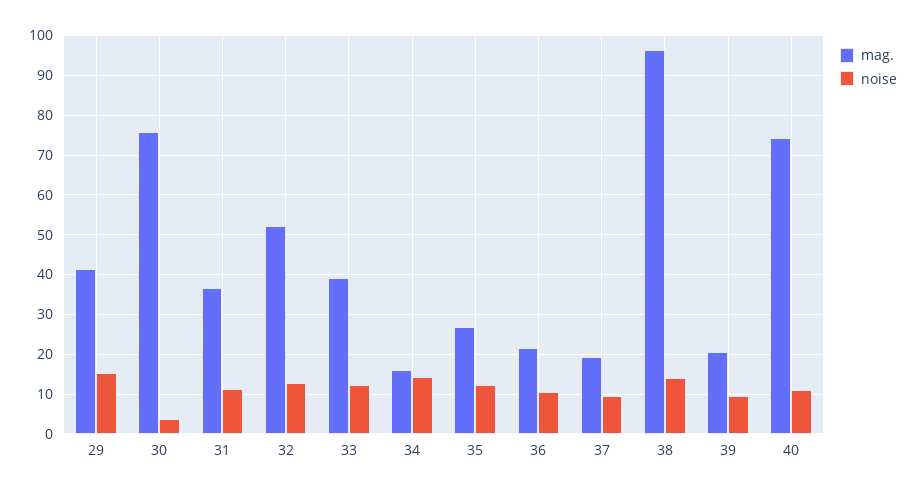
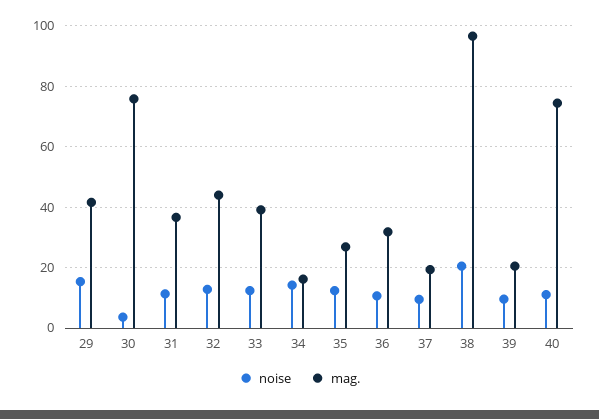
  {
    "mag.": {
      "29": 42,
      "30": 76,
      "31": 36,
-     "32": 52,
+     "32": 44,
      "33": 40,
      "34": 16,
      "35": 26,
-     "36": 22,
+     "36": 32,
      "37": 20,
      "38": 96,
      "39": 20,
      "40": 74
    },
    "noise": {
      "29": 16,
      "30": 4,
      "31": 12,
      "32": 12,
      "33": 12,
      "34": 14,
      "35": 12,
      "36": 10,
      "37": 10,
-     "38": 14,
+     "38": 20,
      "39": 10,
      "40": 12
    }
  }

